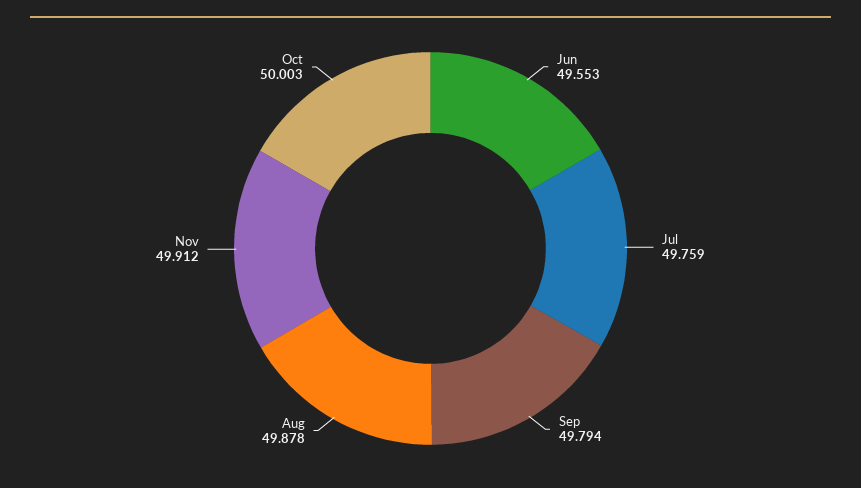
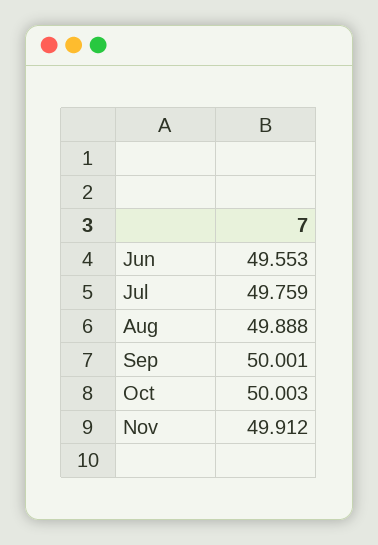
  {
    "Jun": 49.553,
    "Jul": 49.759,
-   "Sep": 49.794,
+   "Sep": 50.001,
-   "Aug": 49.878,
+   "Aug": 49.888,
    "Nov": 49.912,
    "Oct": 50.003
  }

